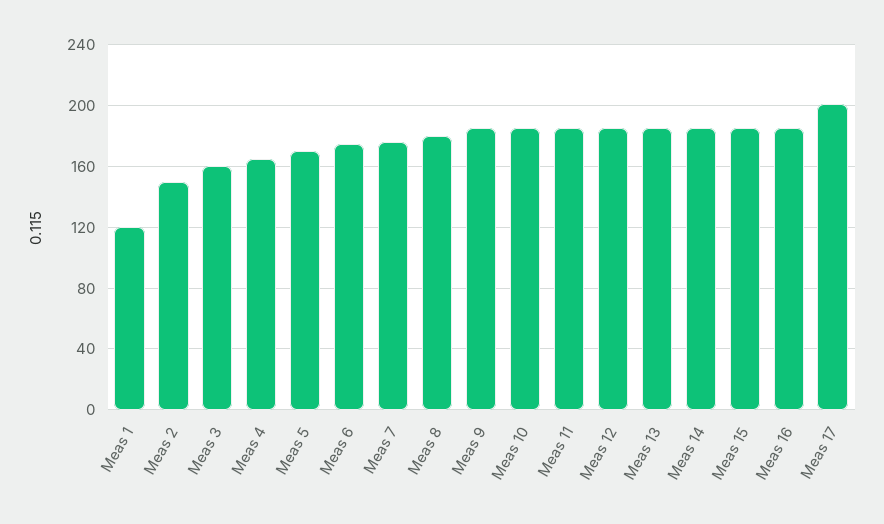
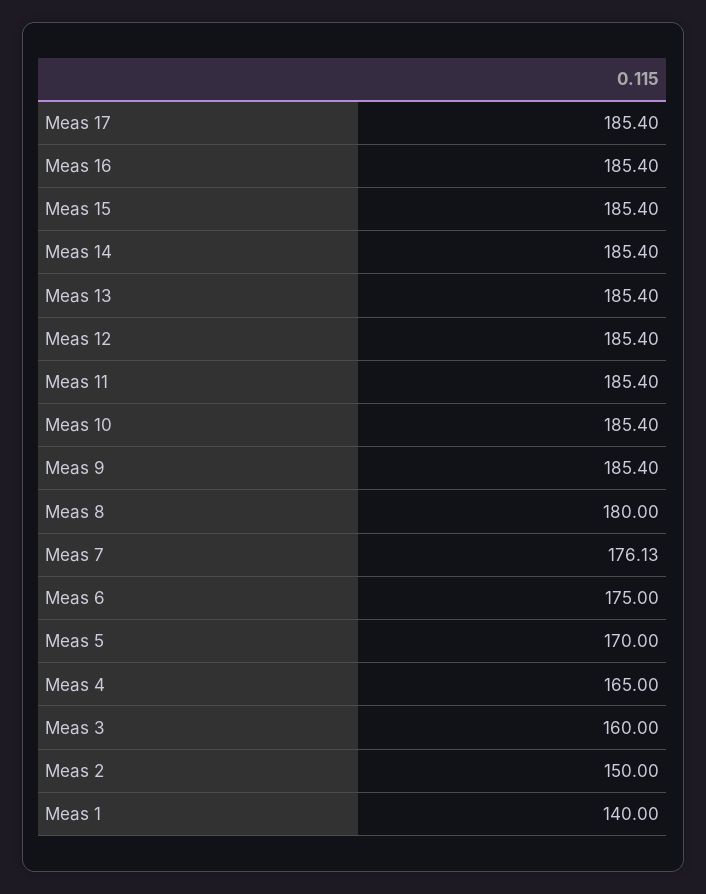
  {
-   "Meas 1": 120,
+   "Meas 1": 140,
    "Meas 2": 150,
    "Meas 3": 160,
    "Meas 4": 165,
    "Meas 5": 170,
    "Meas 6": 175,
    "Meas 7": 176.13,
    "Meas 8": 180,
    "Meas 9": 185.4,
    "Meas 10": 185.4,
    "Meas 11": 185.4,
    "Meas 12": 185.4,
    "Meas 13": 185.4,
    "Meas 14": 185.4,
    "Meas 15": 185.4,
    "Meas 16": 185.4,
-   "Meas 17": 200
+   "Meas 17": 185.4
  }

